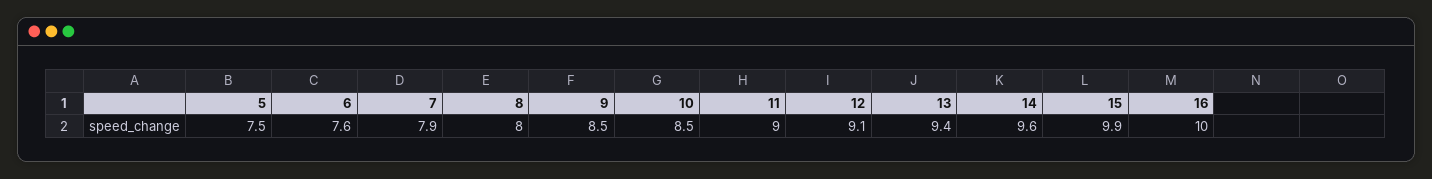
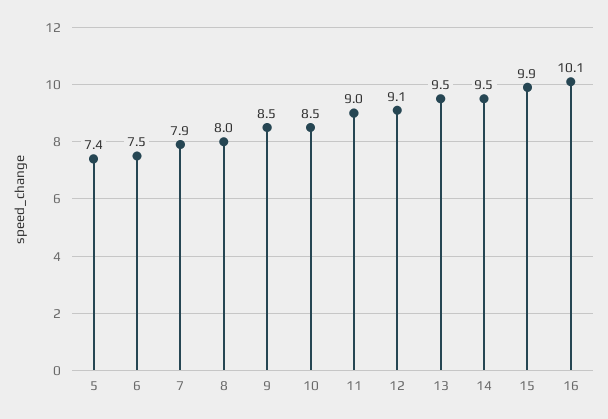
  {
-   "5": 7.5,
+   "5": 7.4,
-   "6": 7.6,
+   "6": 7.5,
    "7": 7.9,
    "8": 8,
    "9": 8.5,
    "10": 8.5,
    "11": 9,
    "12": 9.1,
-   "13": 9.4,
+   "13": 9.5,
-   "14": 9.6,
+   "14": 9.5,
    "15": 9.9,
-   "16": 10
+   "16": 10.1
  }

